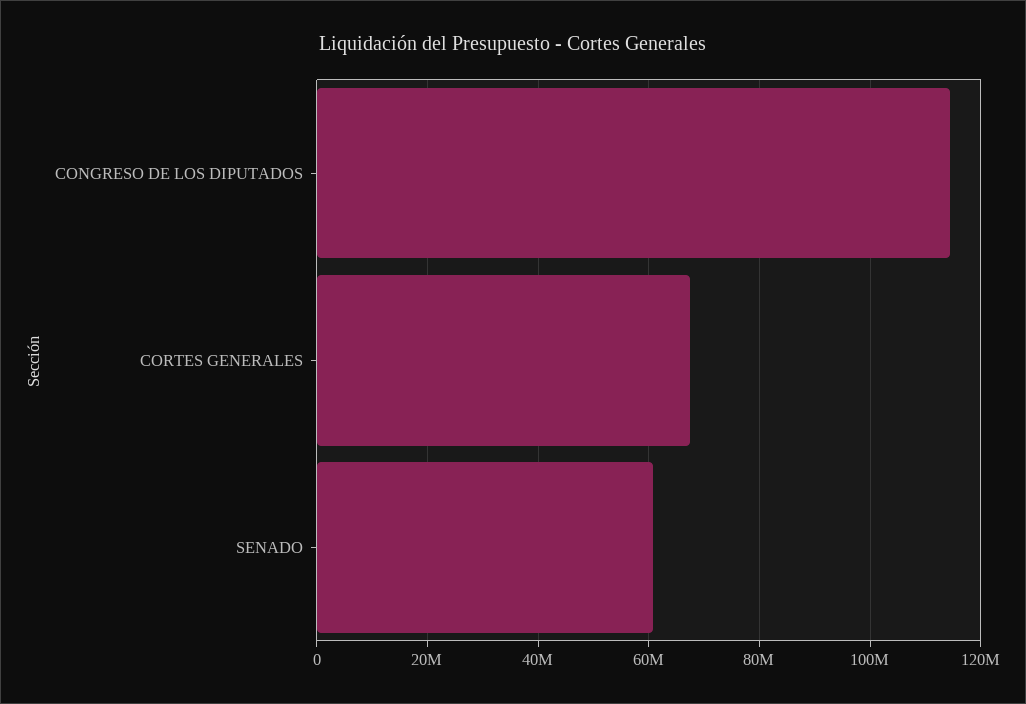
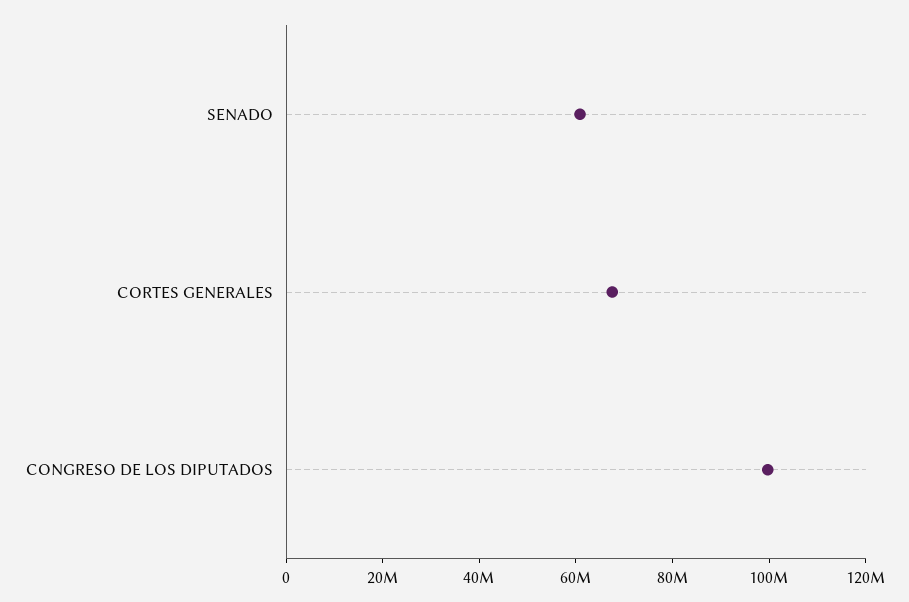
  {
-   "CONGRESO DE LOS DIPUTADOS": 114000000,
+   "CONGRESO DE LOS DIPUTADOS": 100000000,
    "CORTES GENERALES": 68000000,
    "SENADO": 60000000
  }

